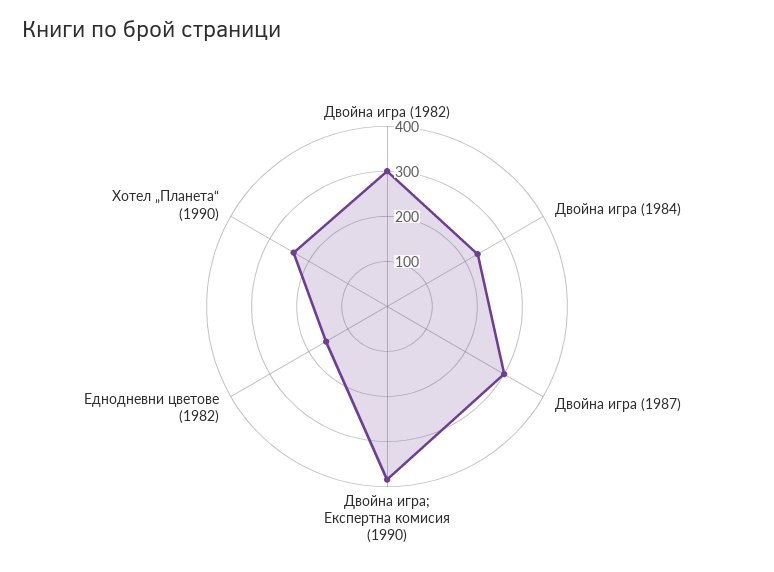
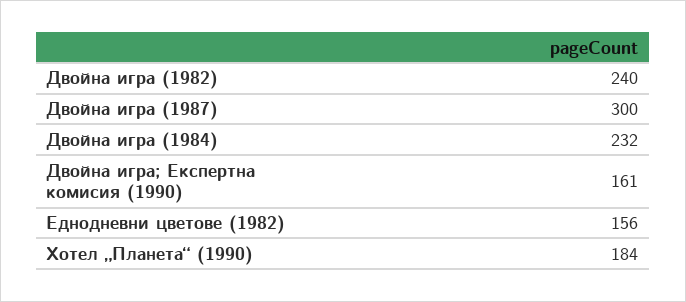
  {
-   "Двойна игра (1982)": 300,
+   "Двойна игра (1982)": 240,
    "Двойна игра (1984)": 232,
    "Двойна игра (1987)": 300,
-   "Двойна игра; Експертна комисия (1990)": 380,
+   "Двойна игра; Експертна комисия (1990)": 161,
    "Еднодневни цветове (1982)": 156,
-   "Хотел „Планета“ (1990)": 240
+   "Хотел „Планета“ (1990)": 184
  }

